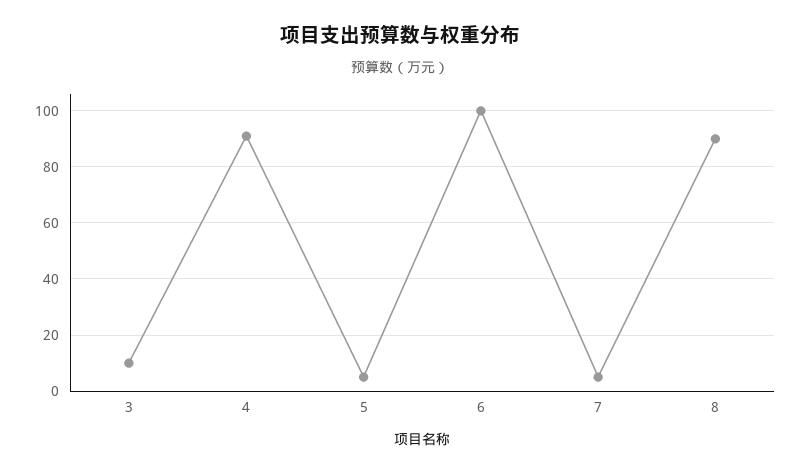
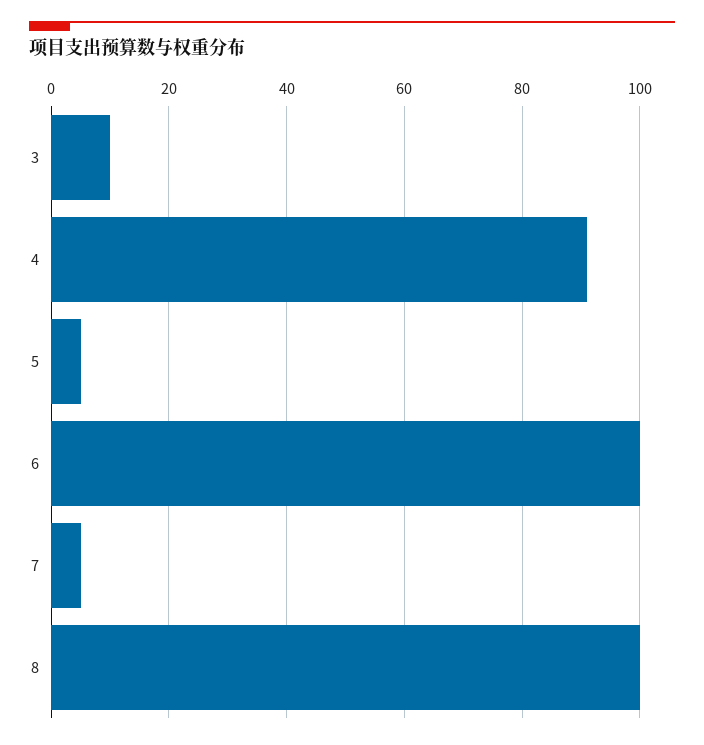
  {
    "3": 10,
    "4": 90,
    "5": 5,
    "6": 100,
    "7": 5,
-   "8": 90
+   "8": 100
  }

